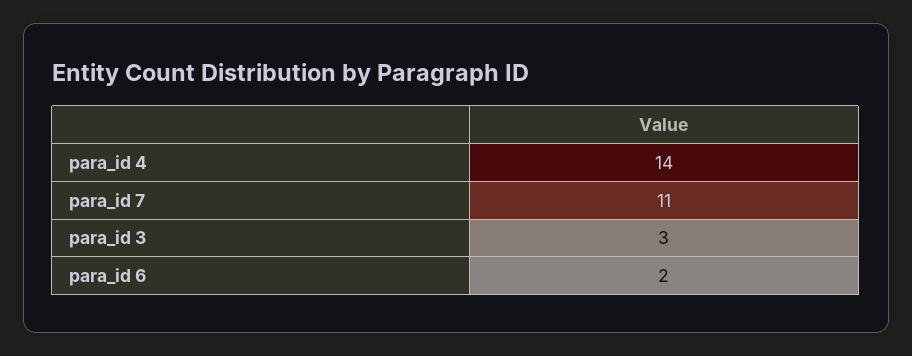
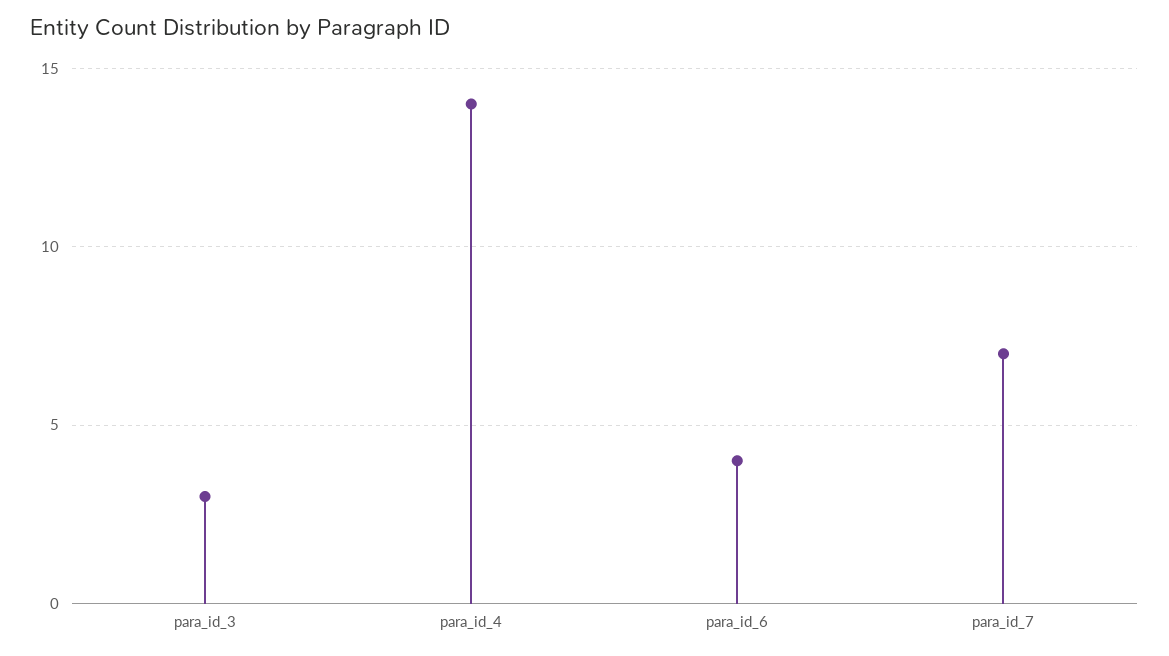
  {
    "para_id 4": 14,
-   "para_id 7": 11,
+   "para_id 7": 7,
    "para_id 3": 3,
-   "para_id 6": 2
+   "para_id 6": 4
  }

